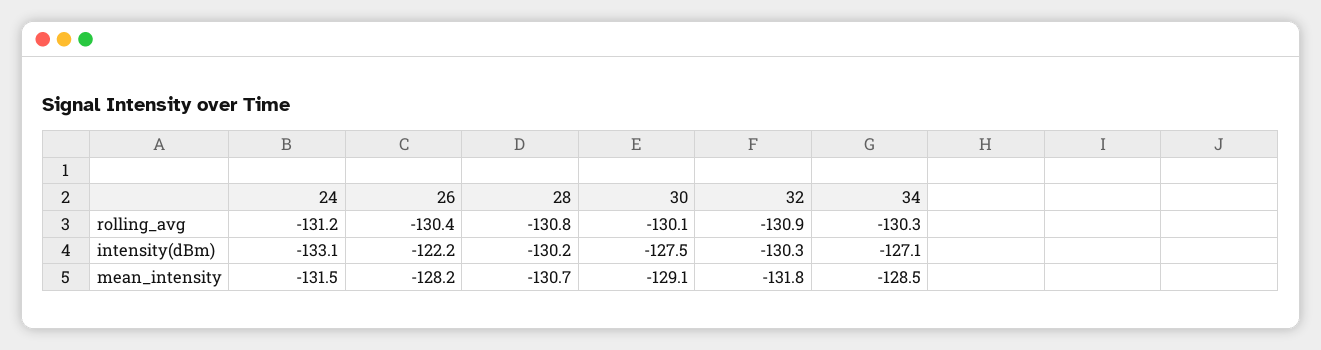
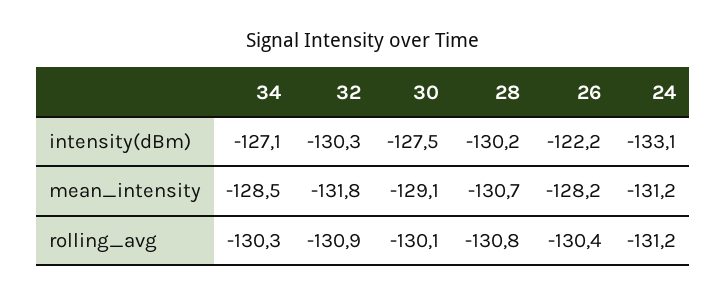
  {
    "24": {
      "rolling_avg": -131.2,
      "intensity(dBm)": -133.1,
-     "mean_intensity": -131.5
+     "mean_intensity": -131.2
    },
    "26": {
      "rolling_avg": -130.4,
      "intensity(dBm)": -122.2,
      "mean_intensity": -128.2
    },
    "28": {
      "rolling_avg": -130.8,
      "intensity(dBm)": -130.2,
      "mean_intensity": -130.7
    },
    "30": {
      "rolling_avg": -130.1,
      "intensity(dBm)": -127.5,
      "mean_intensity": -129.1
    },
    "32": {
      "rolling_avg": -130.9,
      "intensity(dBm)": -130.3,
      "mean_intensity": -131.8
    },
    "34": {
      "rolling_avg": -130.3,
      "intensity(dBm)": -127.1,
      "mean_intensity": -128.5
    }
  }

